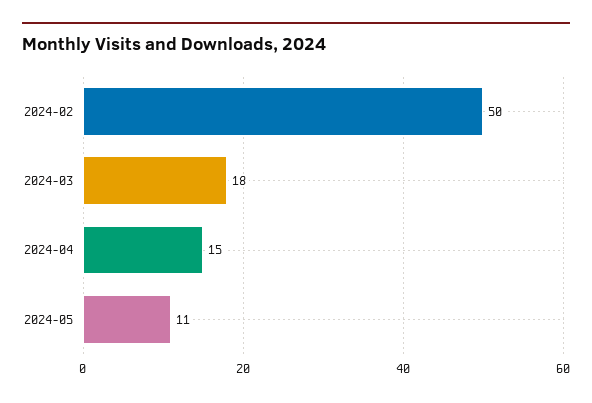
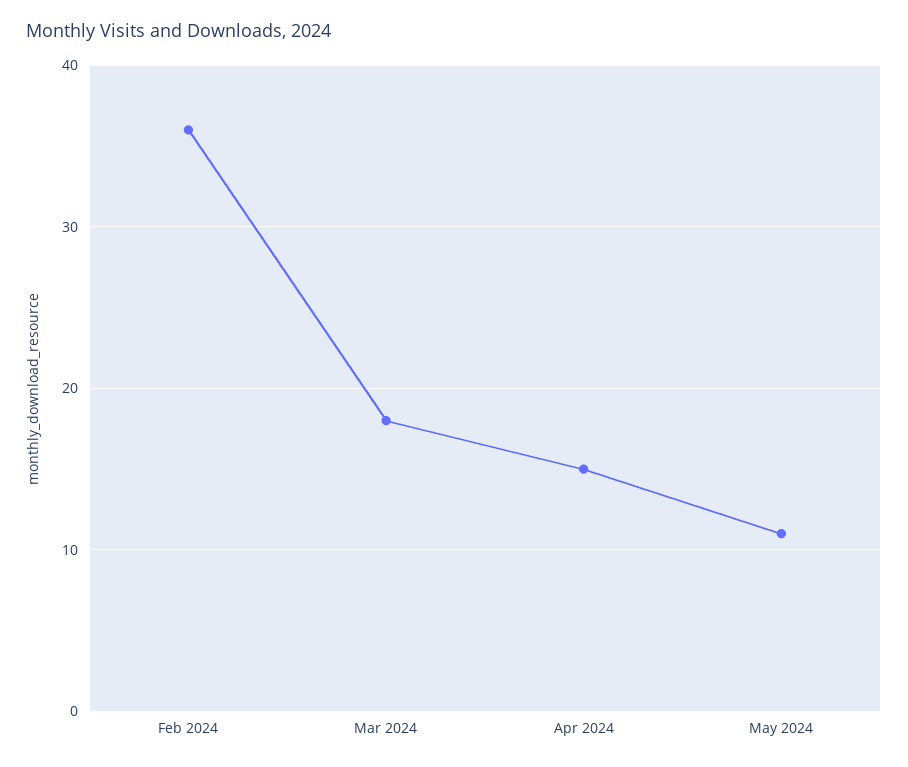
  {
-   "2024-02": 50,
+   "2024-02": 36,
    "2024-03": 18,
    "2024-04": 15,
    "2024-05": 11
  }

